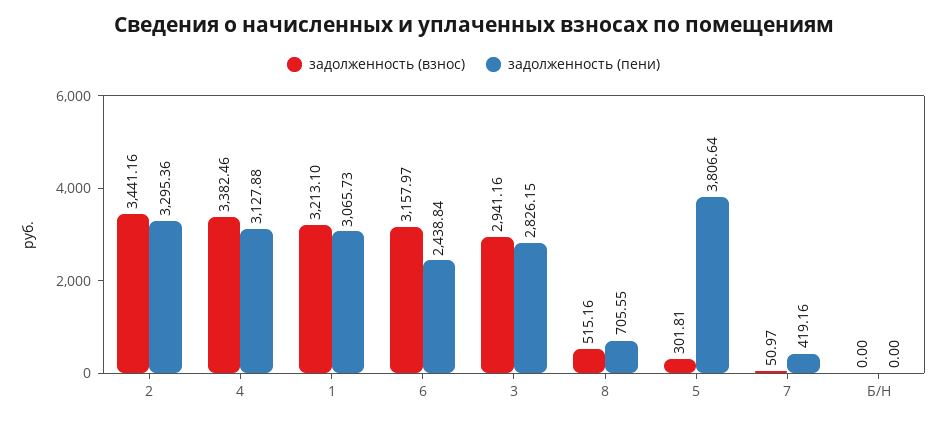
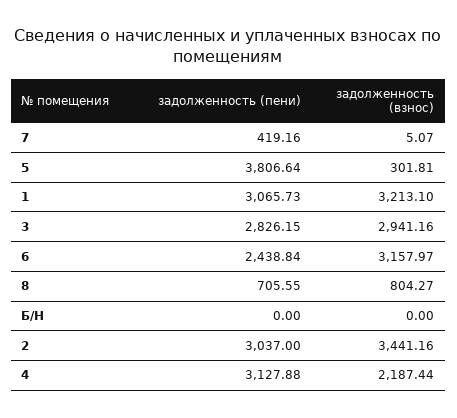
  {
    "задолженность (взнос)": {
      "2": 3441.16,
-     "4": 3382.46,
+     "4": 2187.44,
      "1": 3213.1,
      "6": 3157.97,
      "3": 2941.16,
-     "8": 515.16,
+     "8": 804.27,
      "5": 301.81,
-     "7": 50.97,
+     "7": 5.07,
      "Б/Н": 0
    },
    "задолженность (пени)": {
-     "2": 3295.36,
+     "2": 3037,
      "4": 3127.88,
      "1": 3065.73,
      "6": 2438.84,
      "3": 2826.15,
      "8": 705.55,
      "5": 3806.64,
      "7": 419.16,
      "Б/Н": 0
    }
  }

